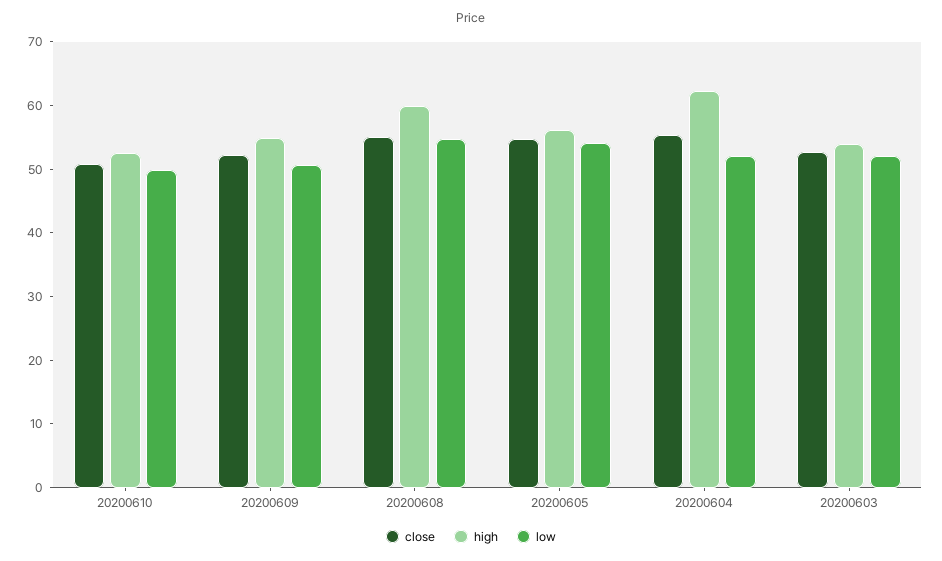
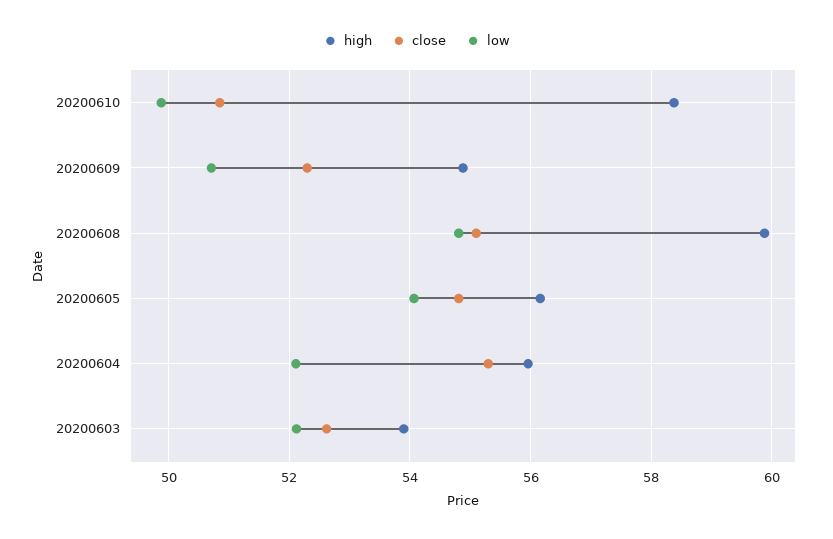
  {
    "close": {
      "20200610": 50.8,
      "20200609": 52.4,
      "20200608": 55.2,
      "20200605": 54.8,
      "20200604": 55.4,
      "20200603": 52.6
    },
    "high": {
-     "20200610": 52,
+     "20200610": 58.4,
      "20200609": 54.8,
      "20200608": 59.8,
      "20200605": 56.2,
-     "20200604": 62,
+     "20200604": 56,
      "20200603": 54
    },
    "low": {
      "20200610": 49.8,
      "20200609": 50.8,
      "20200608": 54.8,
      "20200605": 54,
      "20200604": 52.2,
      "20200603": 52.2
    }
  }

